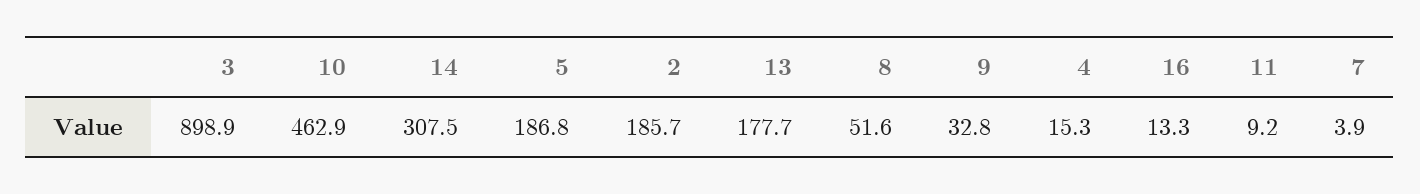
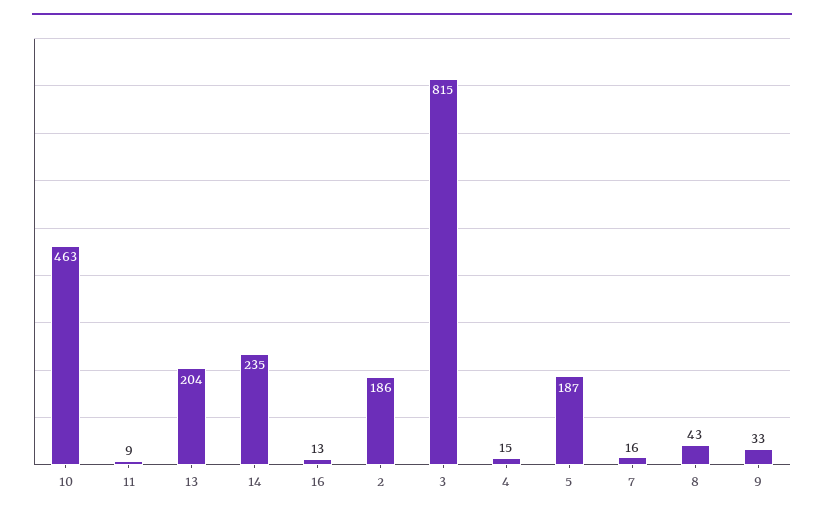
  {
-   "3": 898.9,
+   "3": 815,
    "10": 462.9,
-   "14": 307.5,
+   "14": 235,
    "5": 186.8,
    "2": 185.7,
-   "13": 177.7,
+   "13": 204,
-   "8": 51.6,
+   "8": 43,
    "9": 32.8,
    "4": 15.3,
    "16": 13.3,
    "11": 9.2,
-   "7": 3.9
+   "7": 16
  }

